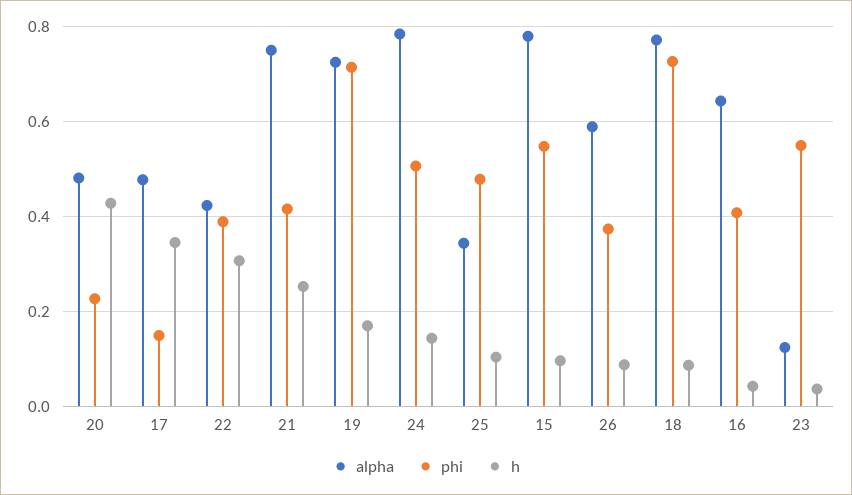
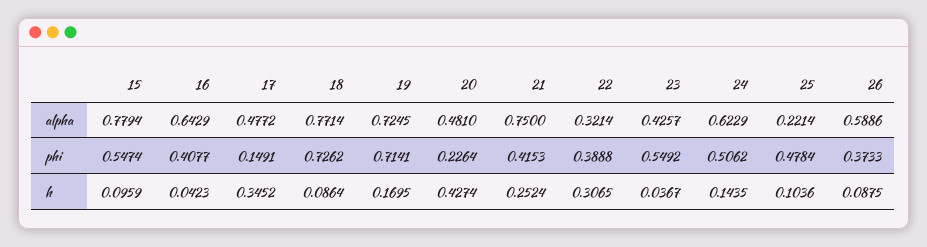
  {
    "alpha": {
      "20": 0.481,
      "17": 0.4772,
-     "22": 0.42,
+     "22": 0.3214,
      "21": 0.75,
      "19": 0.7245,
-     "24": 0.78,
+     "24": 0.6229,
-     "25": 0.34,
+     "25": 0.2214,
      "15": 0.7794,
      "26": 0.5886,
      "18": 0.7714,
      "16": 0.6429,
-     "23": 0.12
+     "23": 0.4257
    },
    "phi": {
      "20": 0.2264,
      "17": 0.1491,
      "22": 0.3888,
      "21": 0.4153,
      "19": 0.7141,
      "24": 0.5062,
      "25": 0.4784,
      "15": 0.5474,
      "26": 0.3733,
      "18": 0.7262,
      "16": 0.4077,
      "23": 0.5492
    },
    "h": {
      "20": 0.4274,
      "17": 0.3452,
      "22": 0.3065,
      "21": 0.2524,
      "19": 0.1695,
      "24": 0.1435,
      "25": 0.1036,
      "15": 0.0959,
      "26": 0.0875,
      "18": 0.0864,
      "16": 0.0423,
      "23": 0.0367
    }
  }

